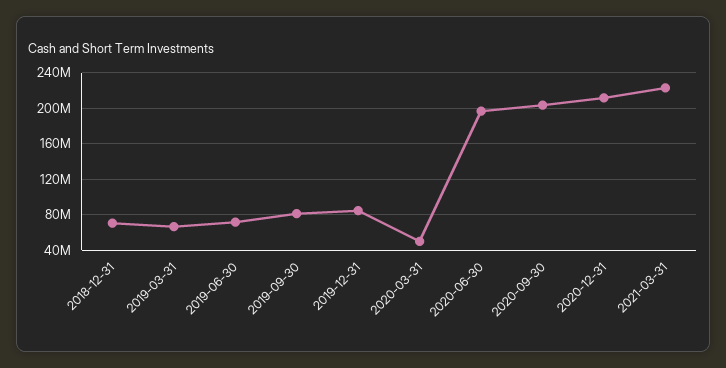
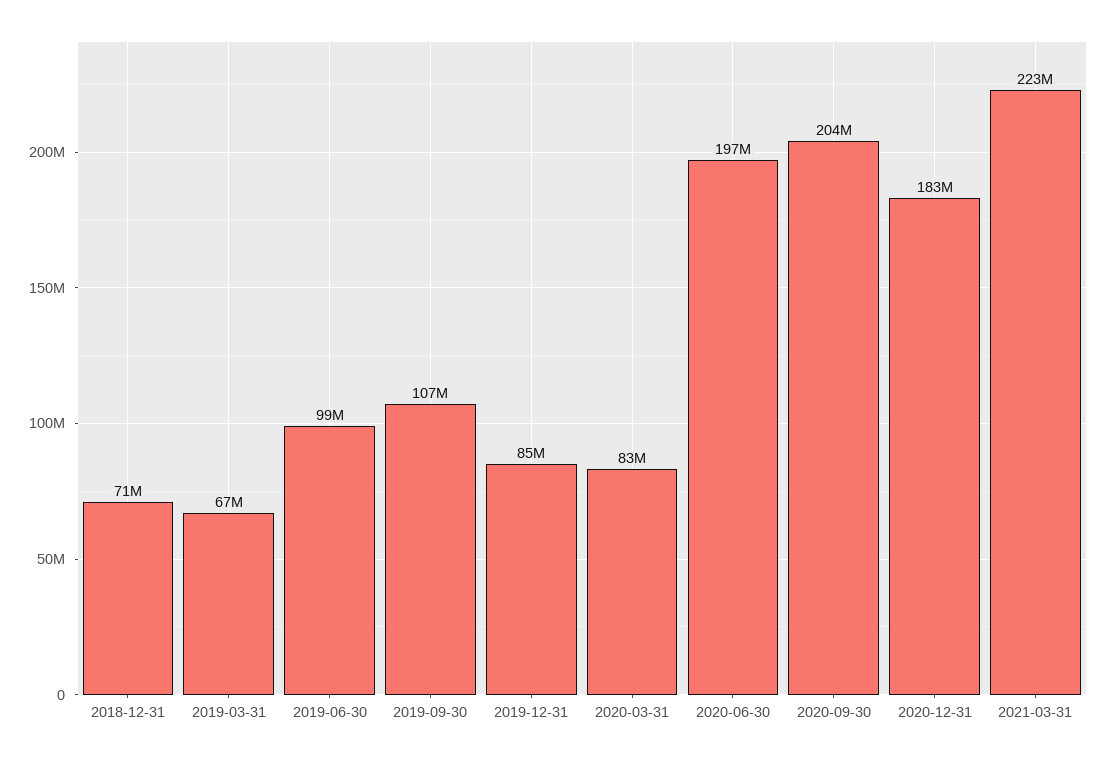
  {
    "2018-12-31": 71000000,
    "2019-03-31": 67000000,
-   "2019-06-30": 70000000,
+   "2019-06-30": 99000000,
-   "2019-09-30": 80000000,
+   "2019-09-30": 107000000,
    "2019-12-31": 85000000,
-   "2020-03-31": 50000000,
+   "2020-03-31": 83000000,
    "2020-06-30": 197000000,
    "2020-09-30": 204000000,
-   "2020-12-31": 210000000,
+   "2020-12-31": 183000000,
    "2021-03-31": 223000000
  }

